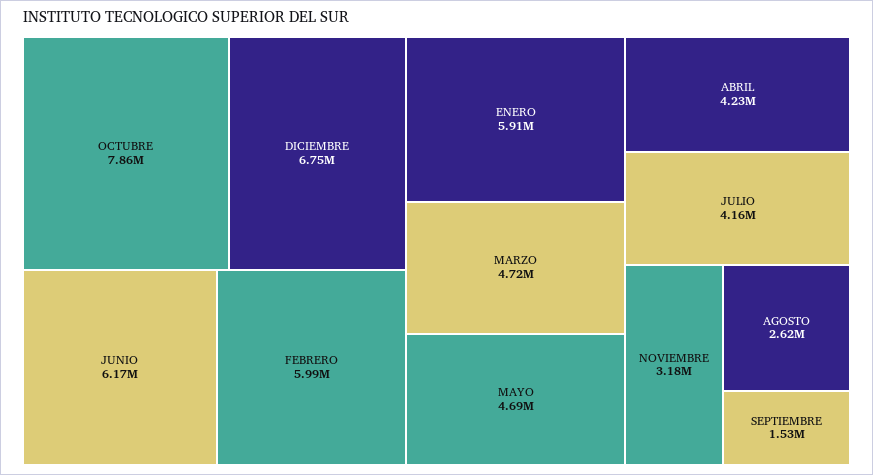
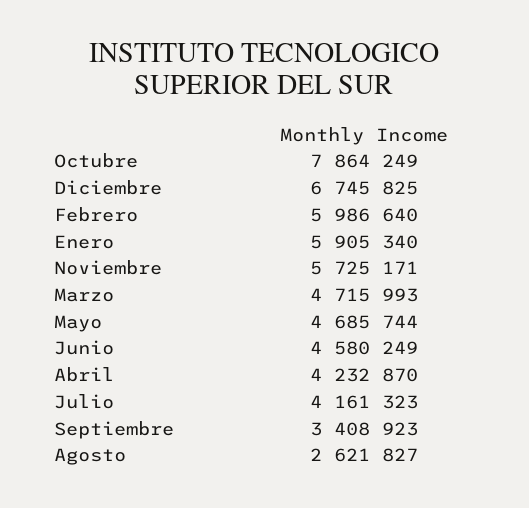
  {
    "OCTUBRE": 7864249,
    "DICIEMBRE": 6745825,
-   "JUNIO": 6170000,
+   "JUNIO": 4580249,
    "FEBRERO": 5986640,
    "ENERO": 5905340,
    "MARZO": 4715993,
    "MAYO": 4685744,
    "ABRIL": 4232870,
    "JULIO": 4161323,
-   "NOVIEMBRE": 3180000,
+   "NOVIEMBRE": 5725171,
    "AGOSTO": 2621827,
-   "SEPTIEMBRE": 1530000
+   "SEPTIEMBRE": 3408923
  }

